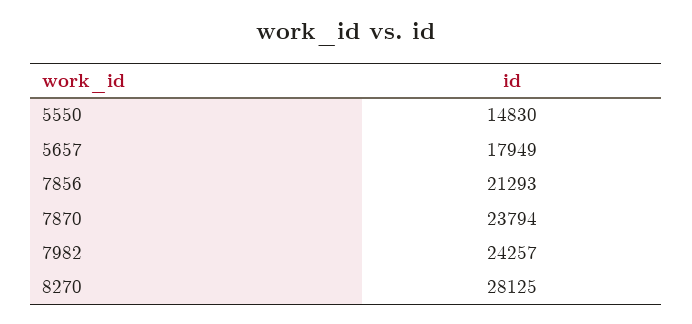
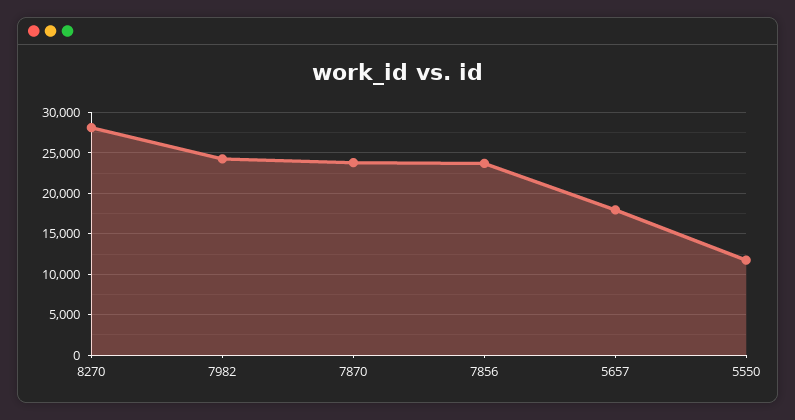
  {
-   "5550": 14830,
+   "5550": 12000,
    "5657": 17949,
-   "7856": 21293,
+   "7856": 24000,
    "7870": 23794,
    "7982": 24257,
    "8270": 28125
  }

